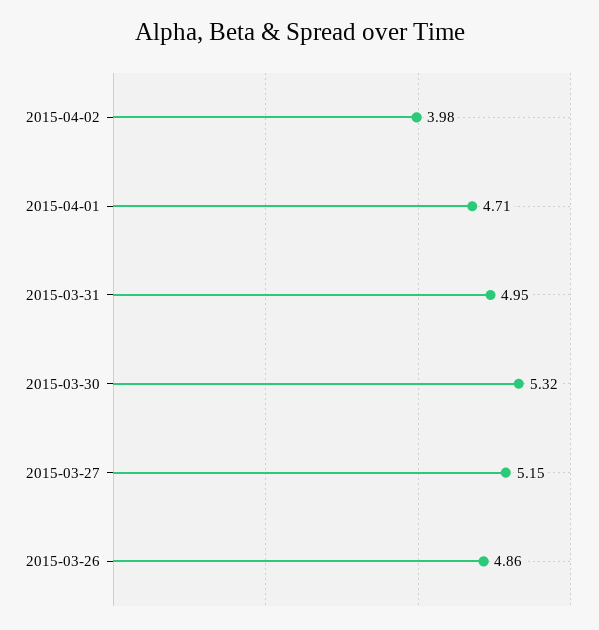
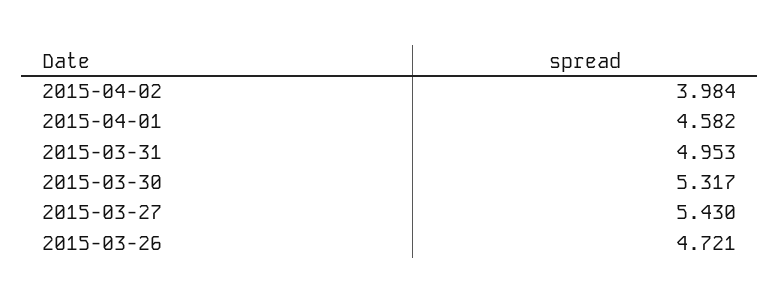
  {
    "2015-04-02": 3.984,
-   "2015-04-01": 4.71,
+   "2015-04-01": 4.582,
    "2015-03-31": 4.953,
    "2015-03-30": 5.317,
-   "2015-03-27": 5.15,
+   "2015-03-27": 5.43,
-   "2015-03-26": 4.86
+   "2015-03-26": 4.721
  }

